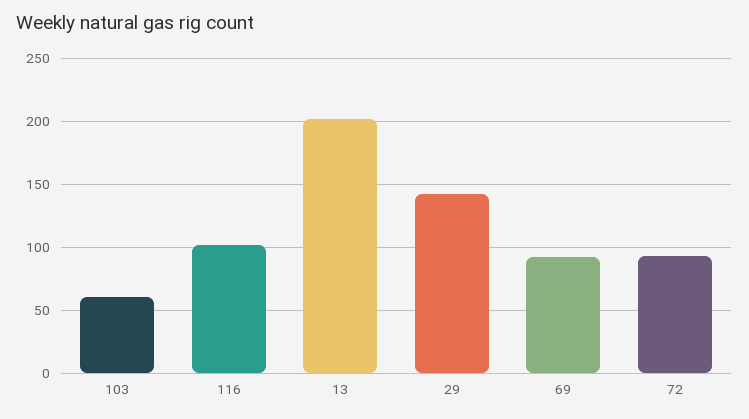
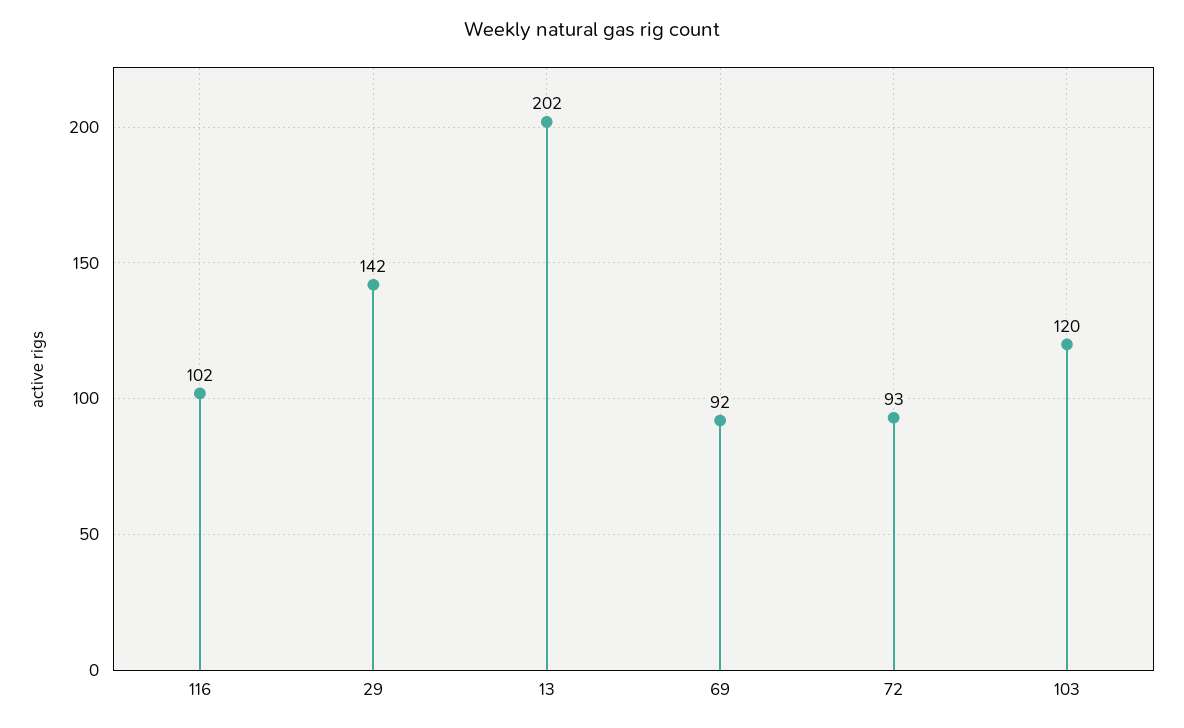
  {
-   "103": 60,
+   "103": 120,
    "116": 102,
    "13": 202,
    "29": 142,
    "69": 92,
    "72": 93
  }

